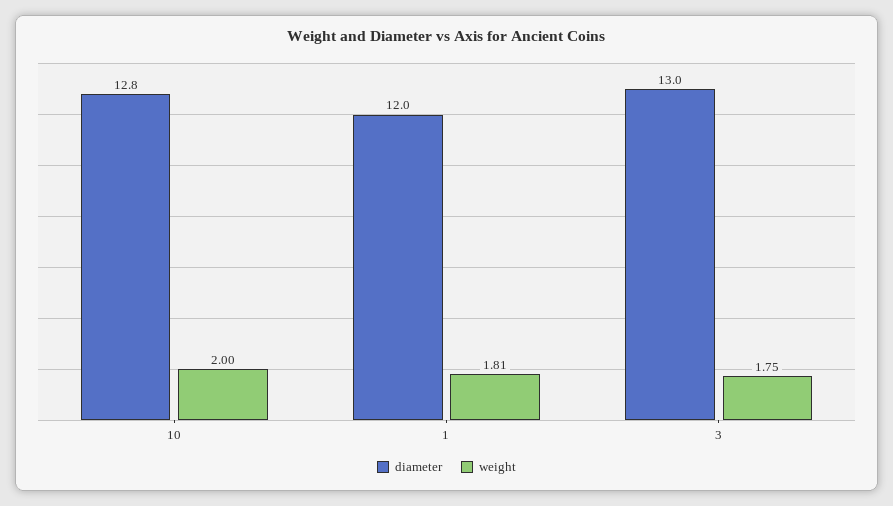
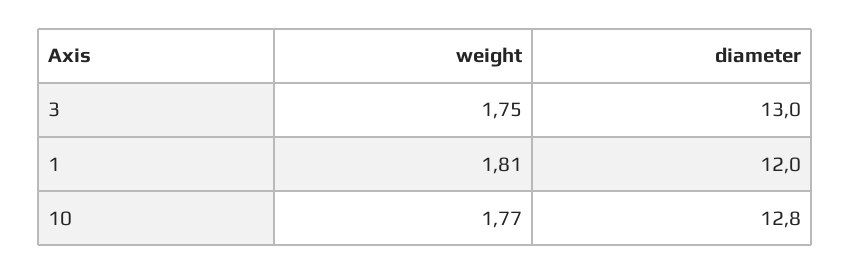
  {
    "diameter": {
      "10": 12.8,
      "1": 12,
      "3": 13
    },
    "weight": {
-     "10": 2,
+     "10": 1.77,
      "1": 1.81,
      "3": 1.75
    }
  }

